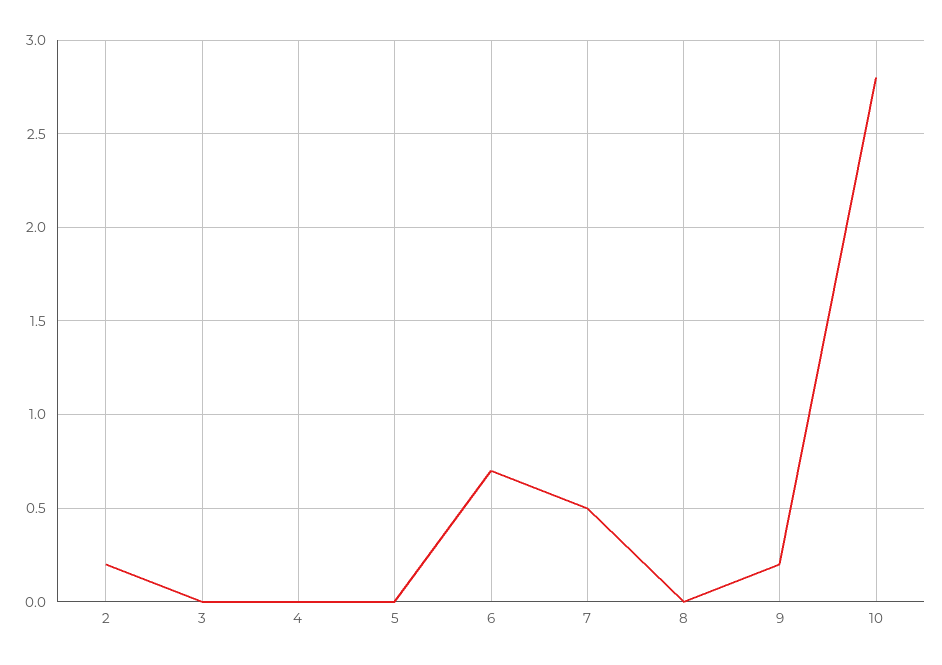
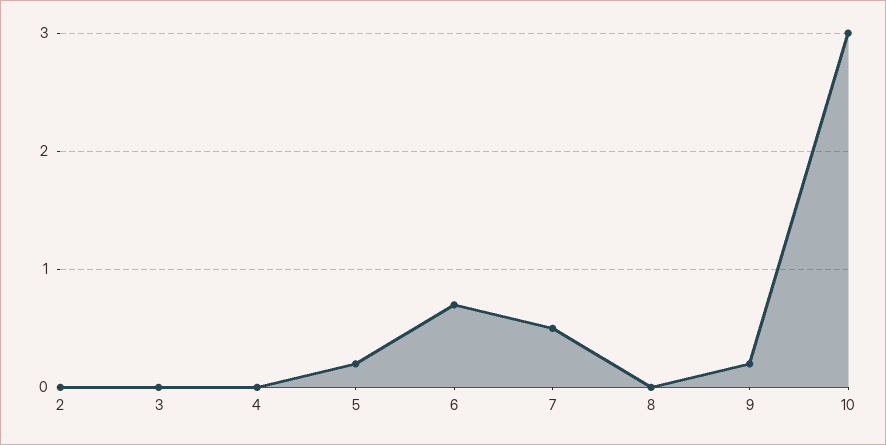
  {
-   "2": 0.2,
+   "2": 0,
    "3": 0,
    "4": 0,
-   "5": 0,
+   "5": 0.2,
    "6": 0.7,
    "7": 0.5,
    "8": 0,
    "9": 0.2,
-   "10": 2.8
+   "10": 3
  }

